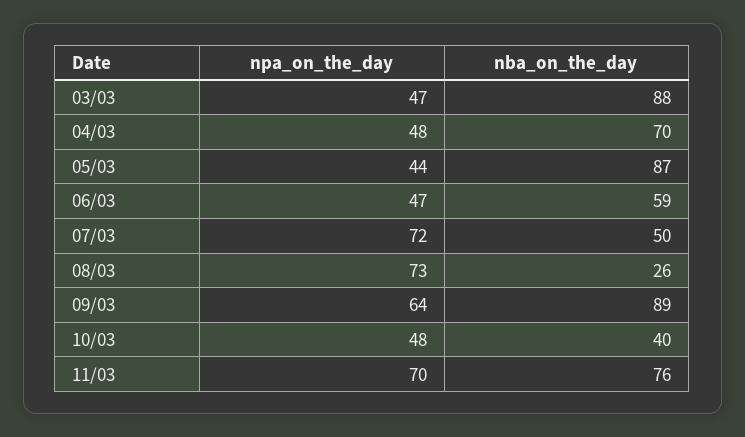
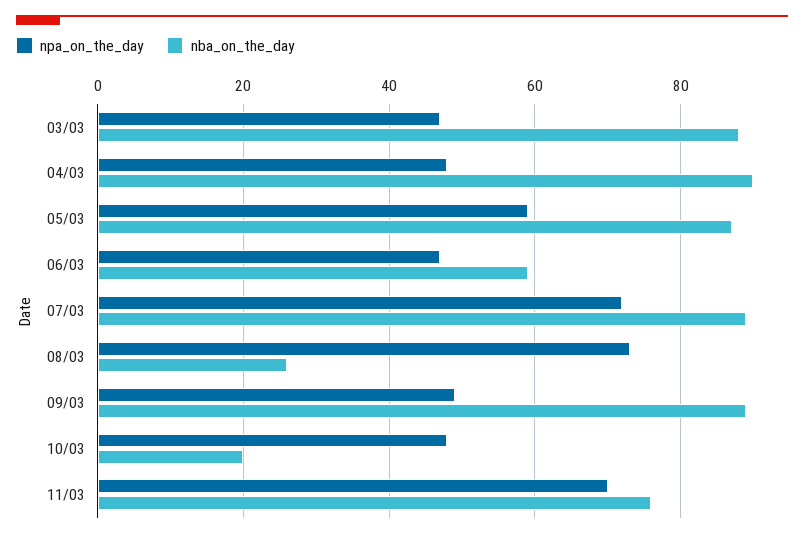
  {
    "npa_on_the_day": {
      "03/03": 47,
      "04/03": 48,
-     "05/03": 44,
+     "05/03": 60,
      "06/03": 47,
      "07/03": 72,
      "08/03": 73,
-     "09/03": 64,
+     "09/03": 50,
      "10/03": 48,
      "11/03": 70
    },
    "nba_on_the_day": {
      "03/03": 88,
-     "04/03": 70,
+     "04/03": 90,
      "05/03": 87,
      "06/03": 59,
-     "07/03": 50,
+     "07/03": 90,
      "08/03": 26,
      "09/03": 89,
-     "10/03": 40,
+     "10/03": 20,
      "11/03": 76
    }
  }

